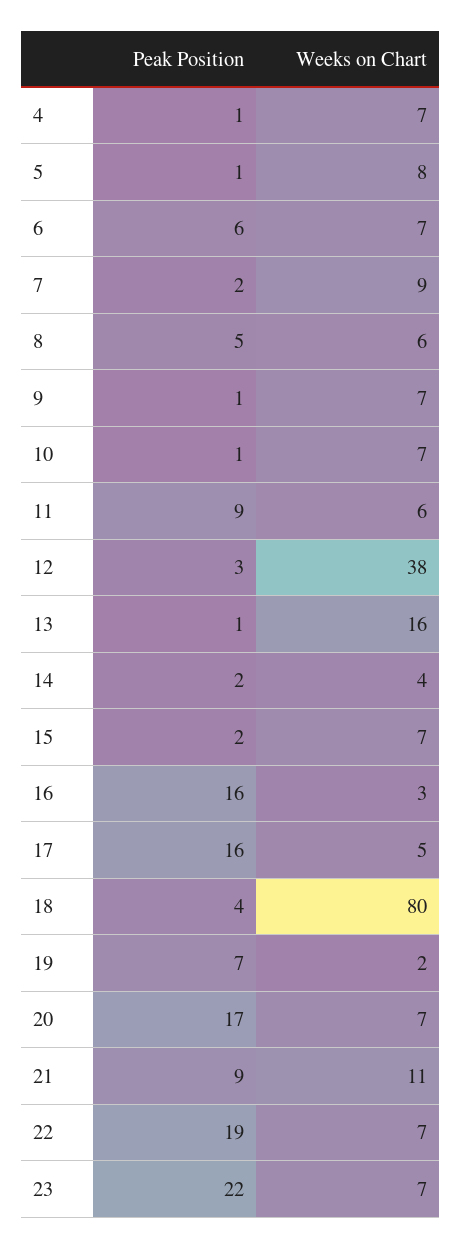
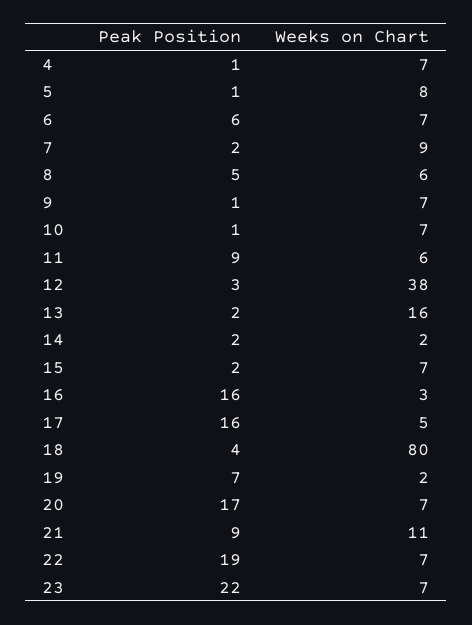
  {
    "Peak Position": {
      "4": 1,
      "5": 1,
      "6": 6,
      "7": 2,
      "8": 5,
      "9": 1,
      "10": 1,
      "11": 9,
      "12": 3,
-     "13": 1,
+     "13": 2,
      "14": 2,
      "15": 2,
      "16": 16,
      "17": 16,
      "18": 4,
      "19": 7,
      "20": 17,
      "21": 9,
      "22": 19,
      "23": 22
    },
    "Weeks on Chart": {
      "4": 7,
      "5": 8,
      "6": 7,
      "7": 9,
      "8": 6,
      "9": 7,
      "10": 7,
      "11": 6,
      "12": 38,
      "13": 16,
-     "14": 4,
+     "14": 2,
      "15": 7,
      "16": 3,
      "17": 5,
      "18": 80,
      "19": 2,
      "20": 7,
      "21": 11,
      "22": 7,
      "23": 7
    }
  }

